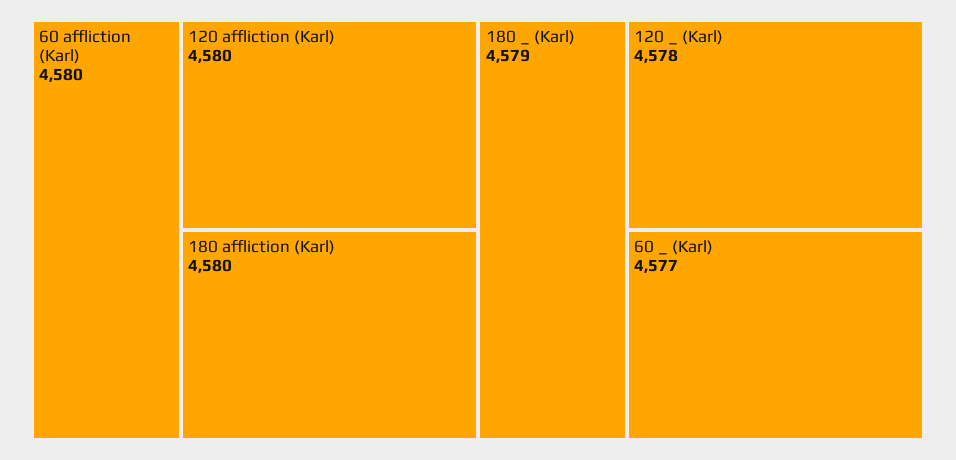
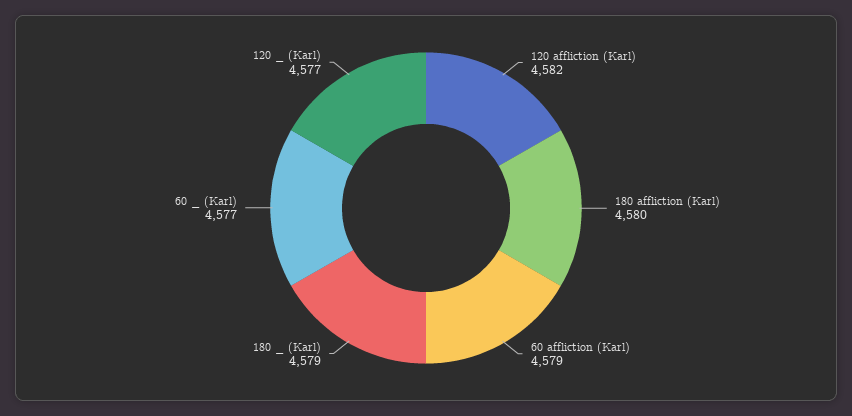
  {
-   "60 affliction (Karl)": 4580,
+   "60 affliction (Karl)": 4579,
-   "120 affliction (Karl)": 4580,
+   "120 affliction (Karl)": 4582,
    "180 affliction (Karl)": 4580,
    "180 _ (Karl)": 4579,
-   "120 _ (Karl)": 4578,
+   "120 _ (Karl)": 4577,
    "60 _ (Karl)": 4577
  }

